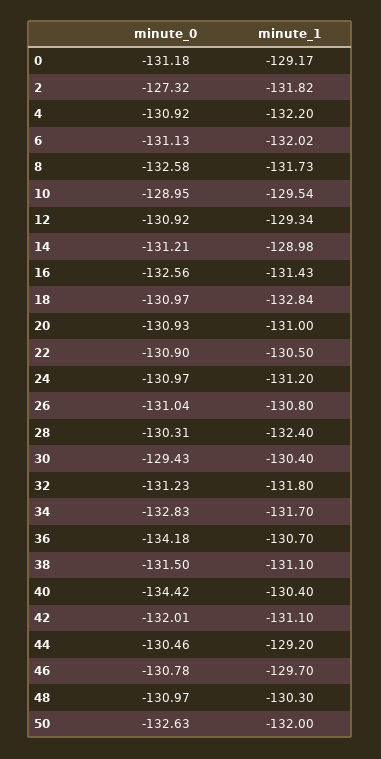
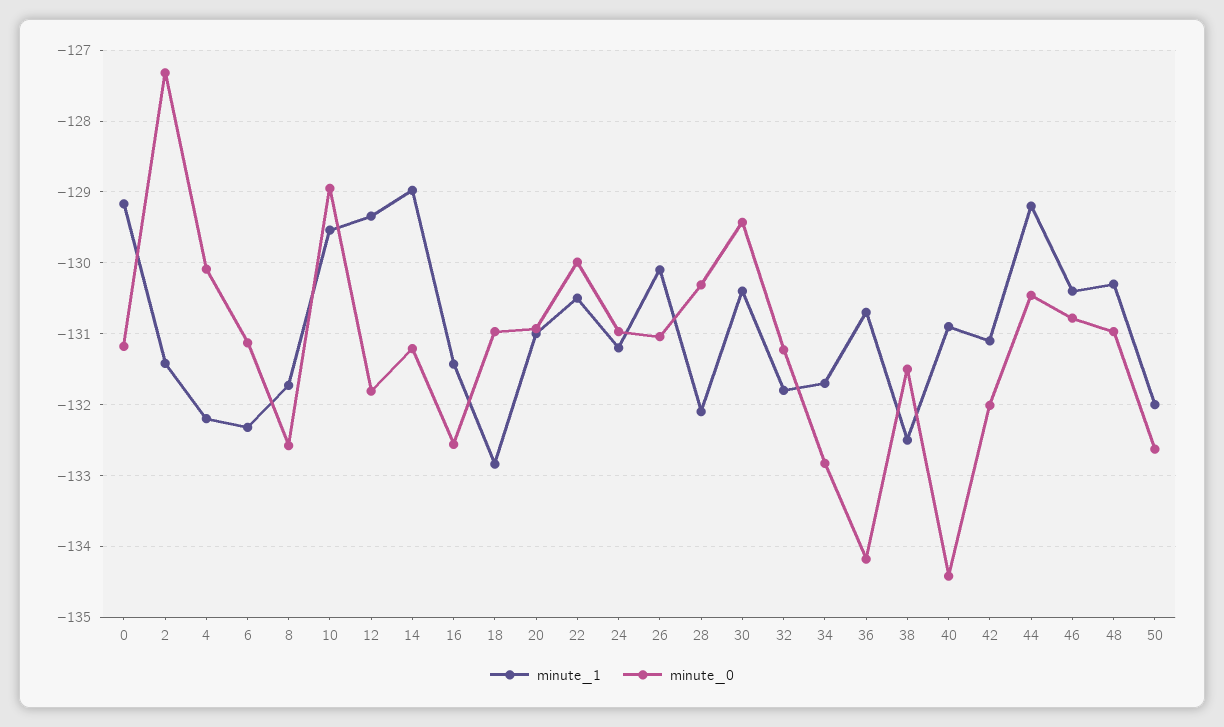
  {
    "minute_0": {
      "0": -131.18,
      "2": -127.32,
-     "4": -130.92,
+     "4": -130.1,
      "6": -131.13,
      "8": -132.58,
      "10": -128.95,
-     "12": -130.92,
+     "12": -131.8,
      "14": -131.21,
      "16": -132.56,
      "18": -130.97,
      "20": -130.93,
-     "22": -130.9,
+     "22": -130,
      "24": -130.97,
      "26": -131.04,
      "28": -130.31,
      "30": -129.43,
      "32": -131.23,
      "34": -132.83,
      "36": -134.18,
      "38": -131.5,
      "40": -134.42,
      "42": -132.01,
      "44": -130.46,
      "46": -130.78,
      "48": -130.97,
      "50": -132.63
    },
    "minute_1": {
      "0": -129.17,
-     "2": -131.82,
+     "2": -131.4,
      "4": -132.2,
-     "6": -132.02,
+     "6": -132.3,
      "8": -131.73,
      "10": -129.54,
      "12": -129.34,
      "14": -128.98,
      "16": -131.43,
      "18": -132.84,
      "20": -131,
      "22": -130.5,
      "24": -131.2,
-     "26": -130.8,
+     "26": -130.1,
-     "28": -132.4,
+     "28": -132.1,
      "30": -130.4,
      "32": -131.8,
      "34": -131.7,
      "36": -130.7,
-     "38": -131.1,
+     "38": -132.5,
-     "40": -130.4,
+     "40": -130.9,
      "42": -131.1,
      "44": -129.2,
-     "46": -129.7,
+     "46": -130.4,
      "48": -130.3,
      "50": -132
    }
  }

